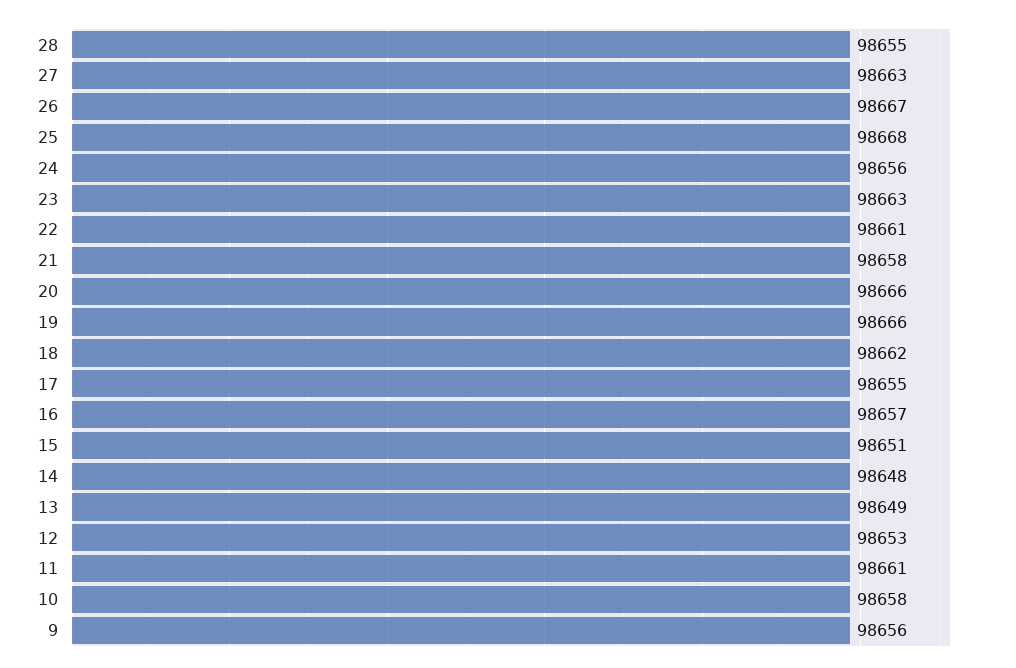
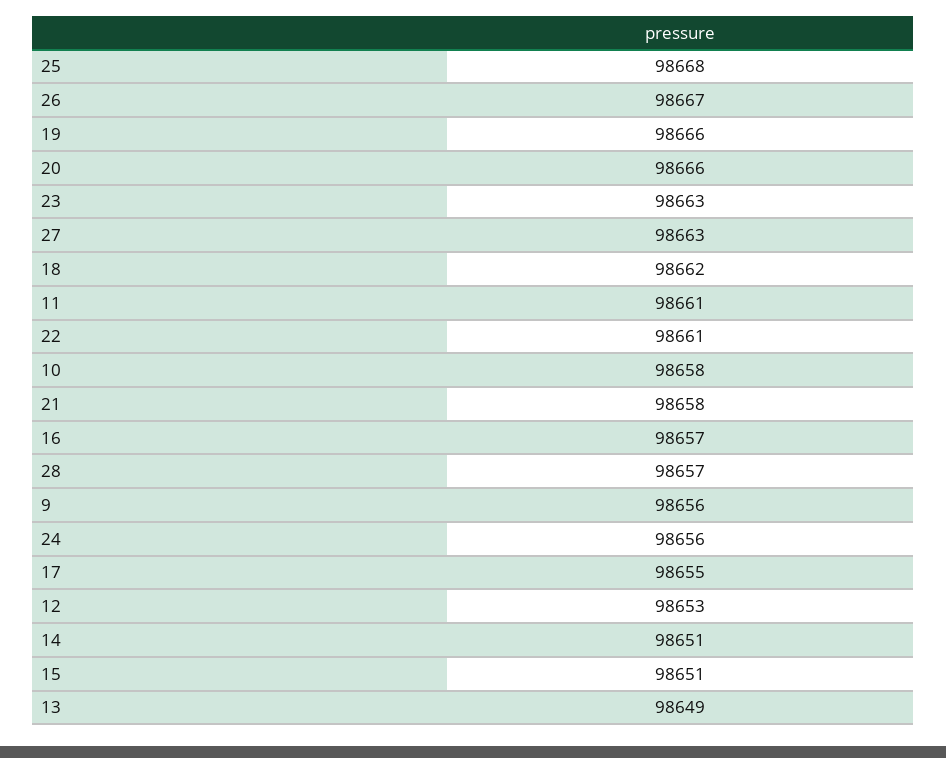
  {
-   "28": 98655,
+   "28": 98657,
    "27": 98663,
    "26": 98667,
    "25": 98668,
    "24": 98656,
    "23": 98663,
    "22": 98661,
    "21": 98658,
    "20": 98666,
    "19": 98666,
    "18": 98662,
    "17": 98655,
    "16": 98657,
    "15": 98651,
-   "14": 98648,
+   "14": 98651,
    "13": 98649,
    "12": 98653,
    "11": 98661,
    "10": 98658,
    "9": 98656
  }

